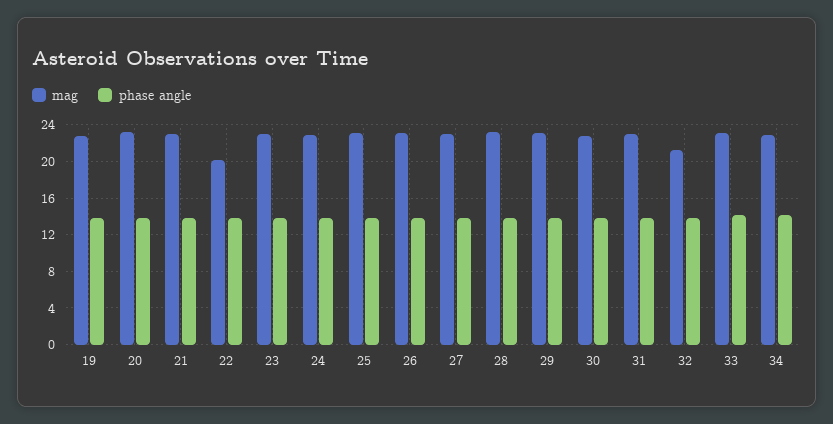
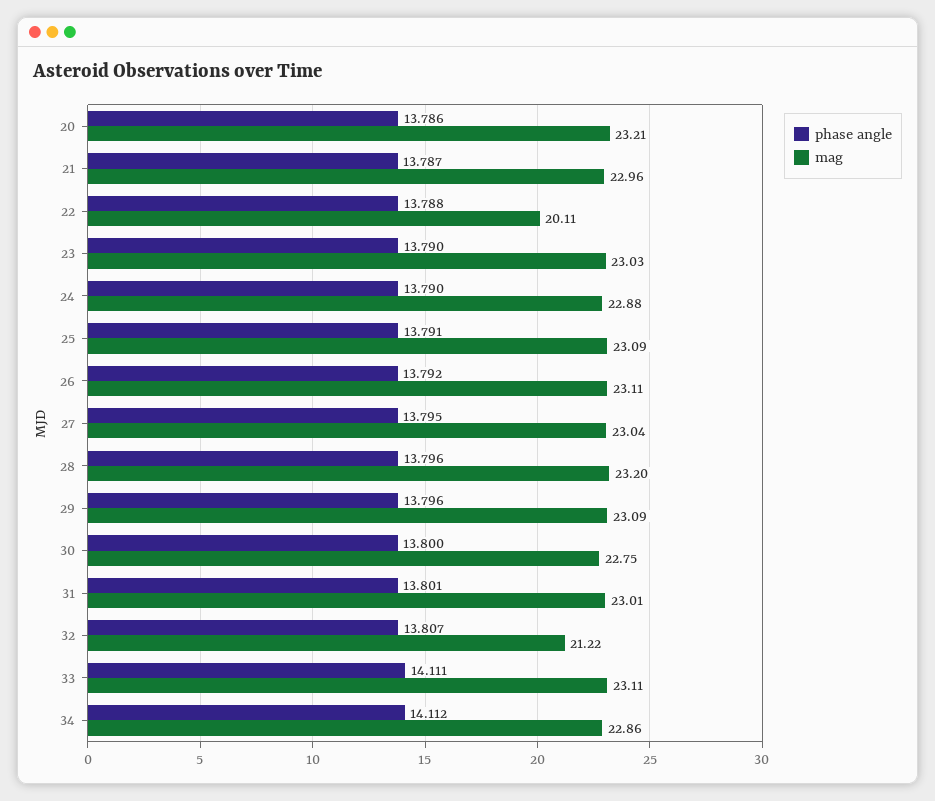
  {
    "mag": {
-     "19": 23,
      "20": 23.21,
      "21": 22.96,
      "22": 20.11,
      "23": 23.03,
      "24": 22.88,
      "25": 23.09,
      "26": 23.11,
      "27": 23.04,
      "28": 23.2,
      "29": 23.09,
      "30": 22.75,
      "31": 23.01,
      "32": 21.22,
      "33": 23.11,
      "34": 22.86
    },
    "phase angle": {
-     "19": 14,
      "20": 13.786,
      "21": 13.787,
      "22": 13.788,
      "23": 13.79,
      "24": 13.79,
      "25": 13.791,
      "26": 13.792,
      "27": 13.795,
      "28": 13.796,
      "29": 13.796,
      "30": 13.8,
      "31": 13.801,
      "32": 13.807,
      "33": 14.111,
      "34": 14.112
    }
  }

